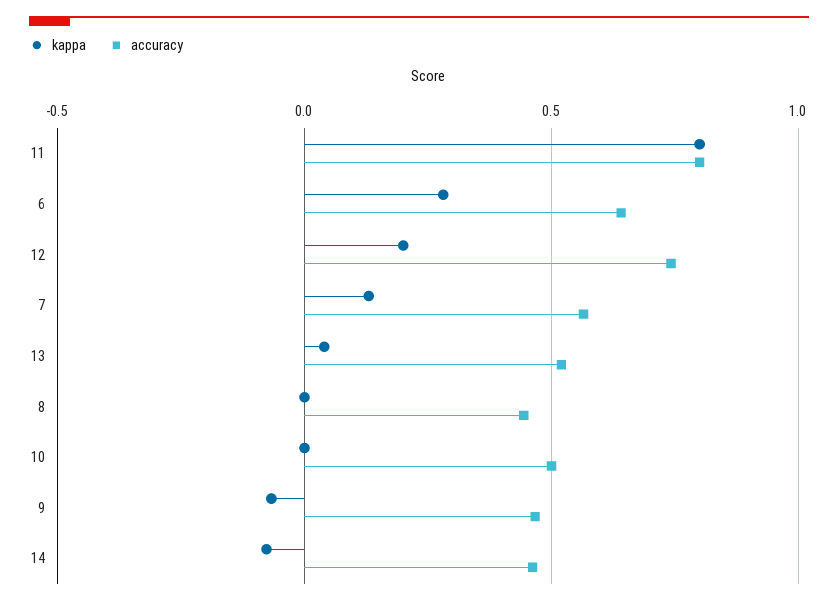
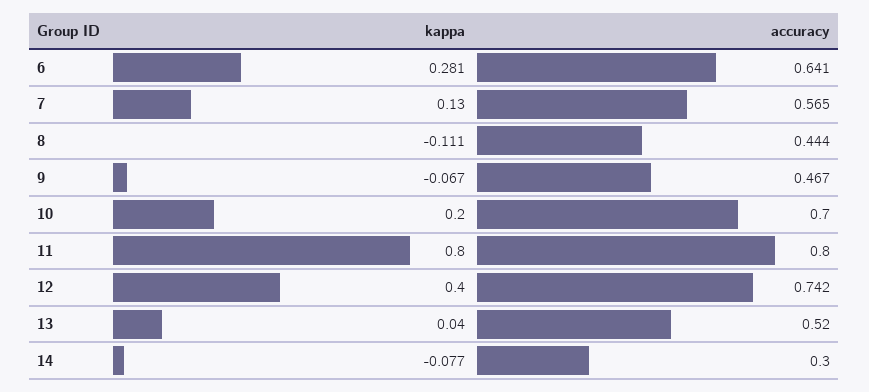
  {
    "kappa": {
      "11": 0.8,
      "6": 0.281,
-     "12": 0.2,
+     "12": 0.4,
      "7": 0.13,
      "13": 0.04,
-     "8": 0,
+     "8": -0.111,
-     "10": 0,
+     "10": 0.2,
      "9": -0.067,
      "14": -0.077
    },
    "accuracy": {
      "11": 0.8,
      "6": 0.641,
      "12": 0.742,
      "7": 0.565,
      "13": 0.52,
      "8": 0.444,
-     "10": 0.5,
+     "10": 0.7,
      "9": 0.467,
-     "14": 0.45
+     "14": 0.3
    }
  }

